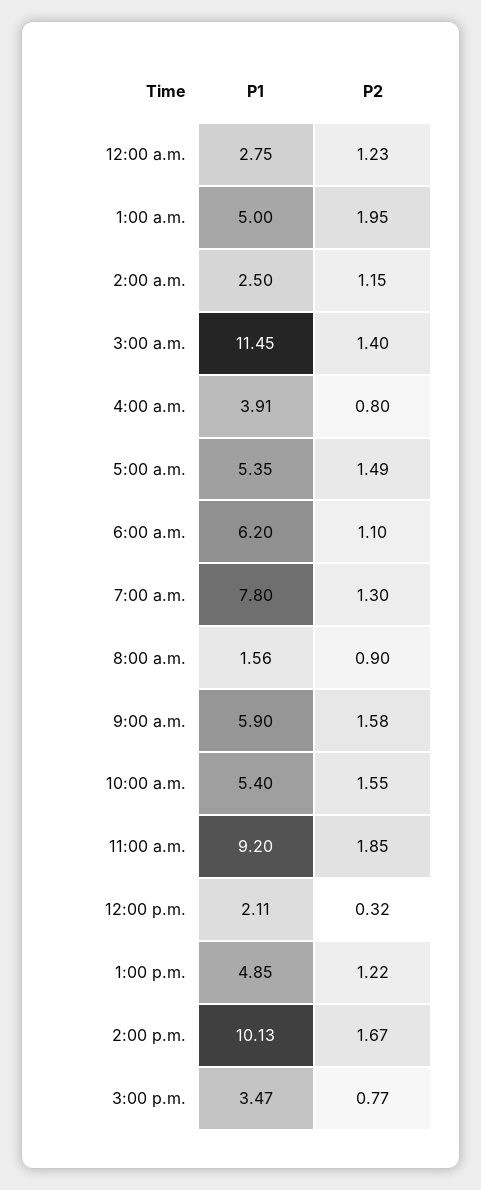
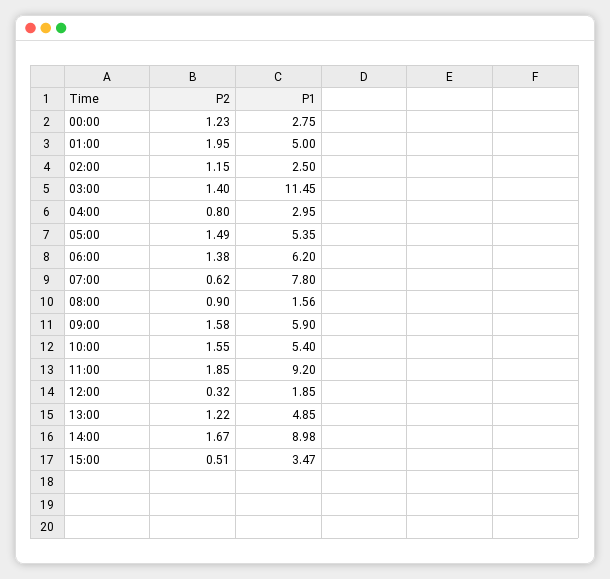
  {
    "P1": {
      "12:00 a.m.": 2.75,
      "1:00 a.m.": 5,
      "2:00 a.m.": 2.5,
      "3:00 a.m.": 11.45,
-     "4:00 a.m.": 3.91,
+     "4:00 a.m.": 2.95,
      "5:00 a.m.": 5.35,
      "6:00 a.m.": 6.2,
      "7:00 a.m.": 7.8,
      "8:00 a.m.": 1.56,
      "9:00 a.m.": 5.9,
      "10:00 a.m.": 5.4,
      "11:00 a.m.": 9.2,
-     "12:00 p.m.": 2.11,
+     "12:00 p.m.": 1.85,
      "1:00 p.m.": 4.85,
-     "2:00 p.m.": 10.13,
+     "2:00 p.m.": 8.98,
      "3:00 p.m.": 3.47
    },
    "P2": {
      "12:00 a.m.": 1.23,
      "1:00 a.m.": 1.95,
      "2:00 a.m.": 1.15,
      "3:00 a.m.": 1.4,
      "4:00 a.m.": 0.8,
      "5:00 a.m.": 1.49,
-     "6:00 a.m.": 1.1,
+     "6:00 a.m.": 1.38,
-     "7:00 a.m.": 1.3,
+     "7:00 a.m.": 0.62,
      "8:00 a.m.": 0.9,
      "9:00 a.m.": 1.58,
      "10:00 a.m.": 1.55,
      "11:00 a.m.": 1.85,
      "12:00 p.m.": 0.32,
      "1:00 p.m.": 1.22,
      "2:00 p.m.": 1.67,
-     "3:00 p.m.": 0.77
+     "3:00 p.m.": 0.51
    }
  }

